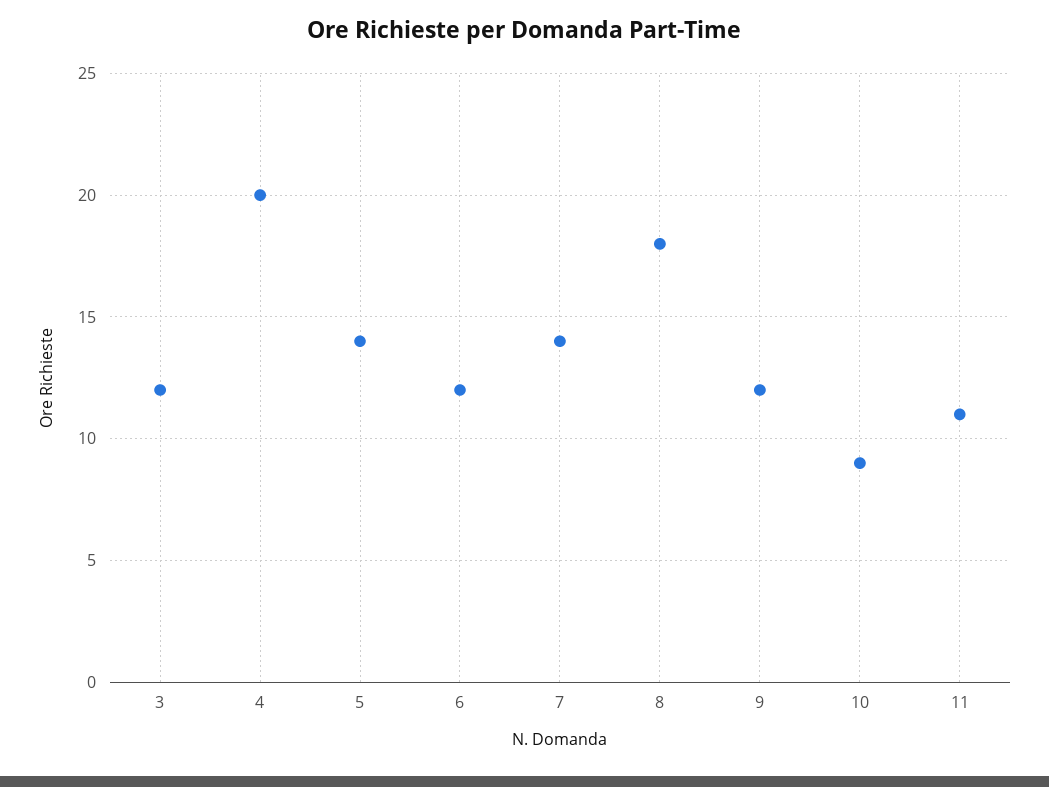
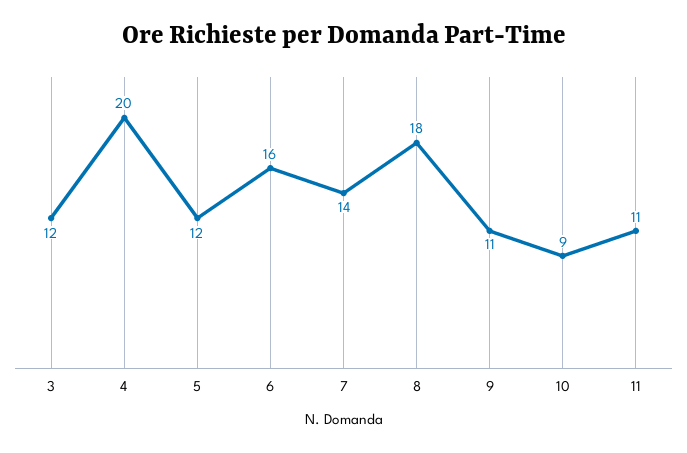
  {
    "3": 12,
    "4": 20,
-   "5": 14,
+   "5": 12,
-   "6": 12,
+   "6": 16,
    "7": 14,
    "8": 18,
-   "9": 12,
+   "9": 11,
    "10": 9,
    "11": 11
  }

